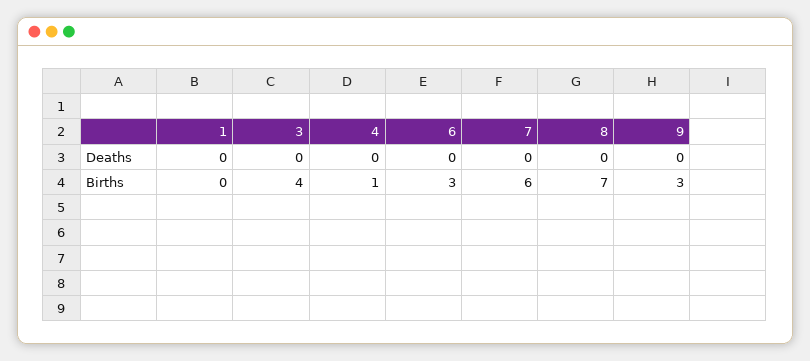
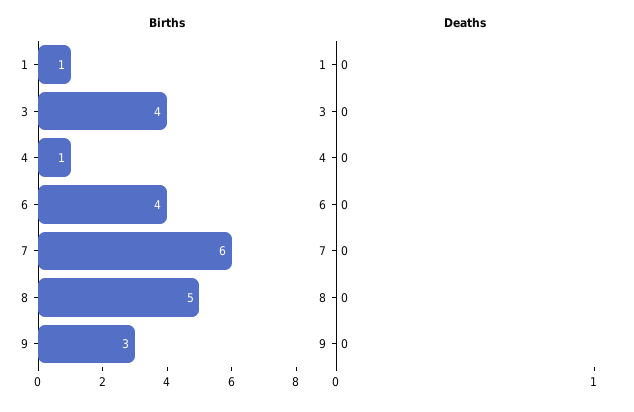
  {
    "Deaths": {
      "1": 0,
      "3": 0,
      "4": 0,
      "6": 0,
      "7": 0,
      "8": 0,
      "9": 0
    },
    "Births": {
-     "1": 0,
+     "1": 1,
      "3": 4,
      "4": 1,
-     "6": 3,
+     "6": 4,
      "7": 6,
-     "8": 7,
+     "8": 5,
      "9": 3
    }
  }

